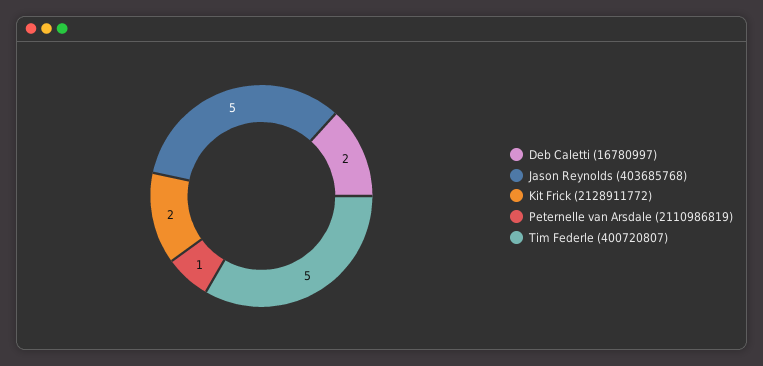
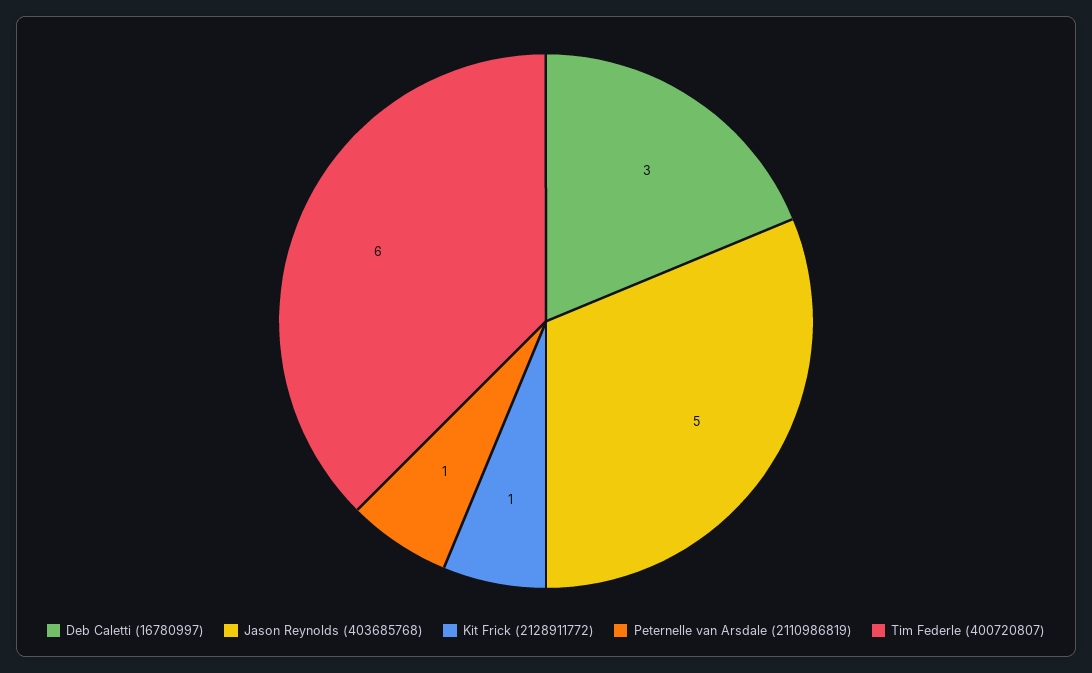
  {
-   "Deb Caletti (16780997)": 2,
+   "Deb Caletti (16780997)": 3,
    "Jason Reynolds (403685768)": 5,
-   "Kit Frick (2128911772)": 2,
+   "Kit Frick (2128911772)": 1,
    "Peternelle van Arsdale (2110986819)": 1,
-   "Tim Federle (400720807)": 5
+   "Tim Federle (400720807)": 6
  }

